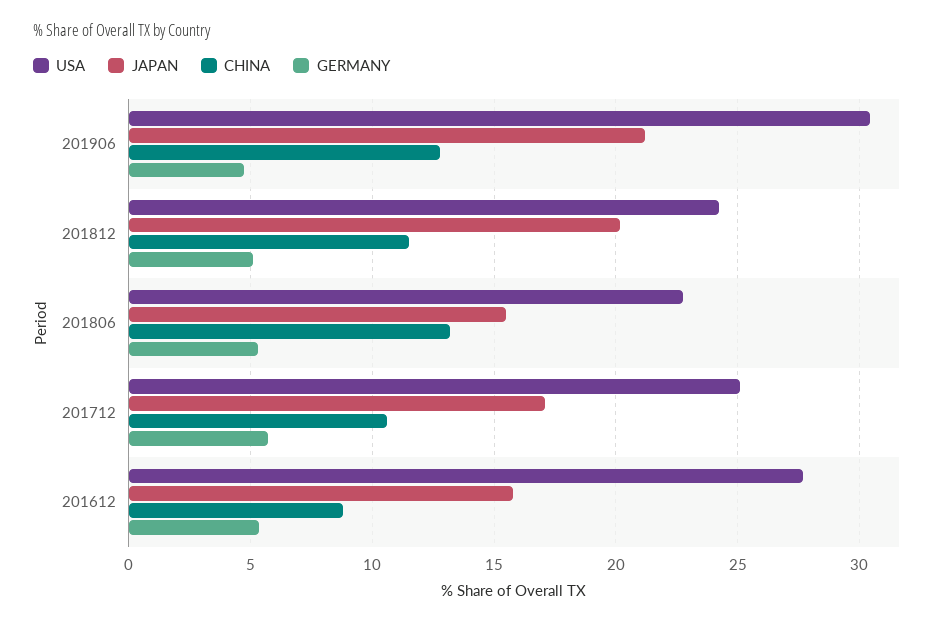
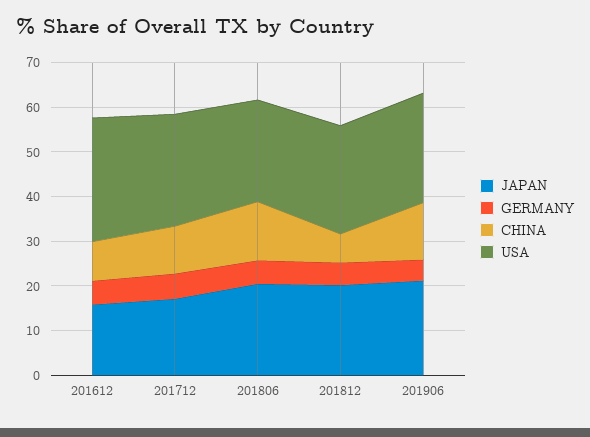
  {
    "USA": {
-     "201906": 30.5,
+     "201906": 24,
      "201812": 24.5,
      "201806": 23,
      "201712": 25,
      "201612": 27.5
    },
    "JAPAN": {
      "201906": 21,
      "201812": 20,
-     "201806": 15.5,
+     "201806": 20,
      "201712": 17,
      "201612": 16
    },
    "CHINA": {
      "201906": 13,
-     "201812": 11.5,
+     "201812": 6,
      "201806": 13,
      "201712": 10.5,
      "201612": 9
    },
    "GERMANY": {
      "201906": 4.5,
      "201812": 5,
      "201806": 5.5,
      "201712": 5.5,
      "201612": 5.5
    }
  }

